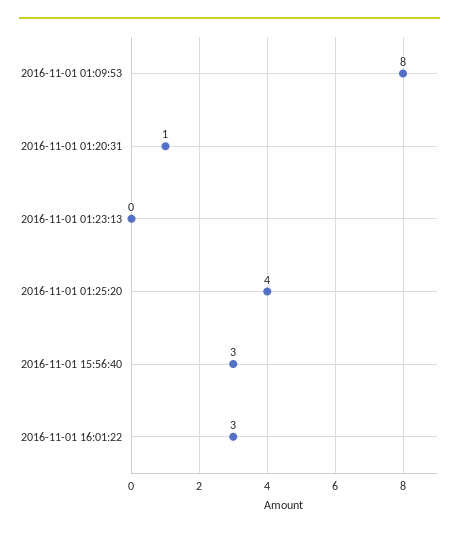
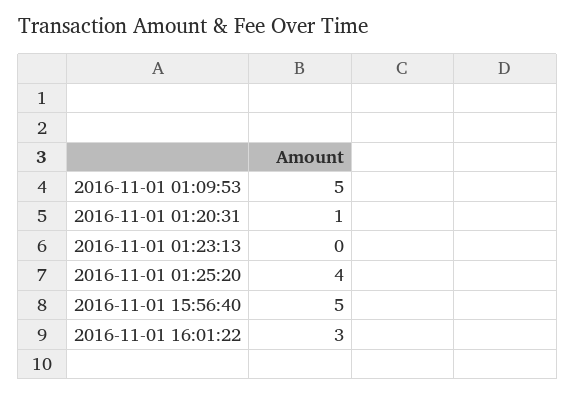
  {
-   "2016-11-01 01:09:53": 8,
+   "2016-11-01 01:09:53": 5,
    "2016-11-01 01:20:31": 1,
    "2016-11-01 01:23:13": 0,
    "2016-11-01 01:25:20": 4,
-   "2016-11-01 15:56:40": 3,
+   "2016-11-01 15:56:40": 5,
    "2016-11-01 16:01:22": 3
  }

